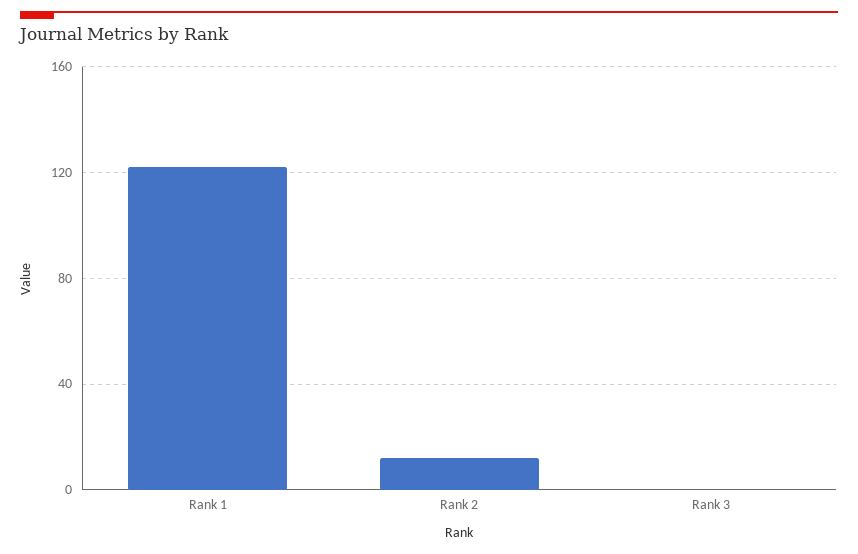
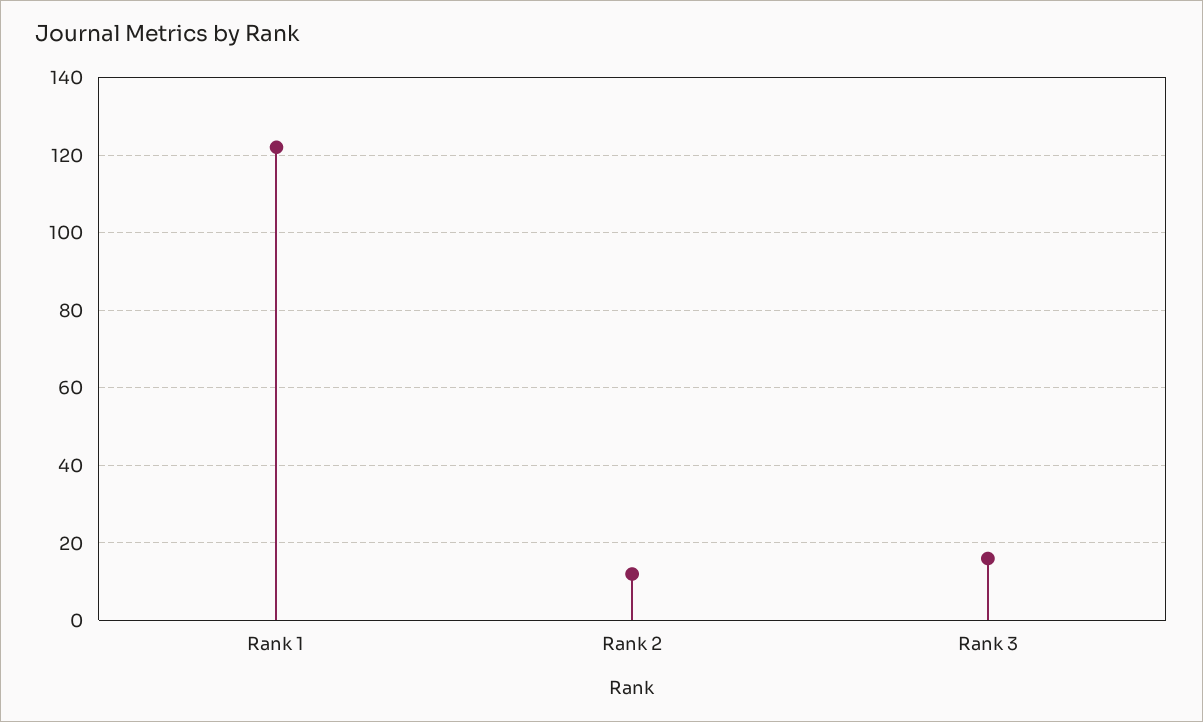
  {
    "Rank 1": 120,
    "Rank 2": 10,
-   "Rank 3": 0
+   "Rank 3": 15
  }

